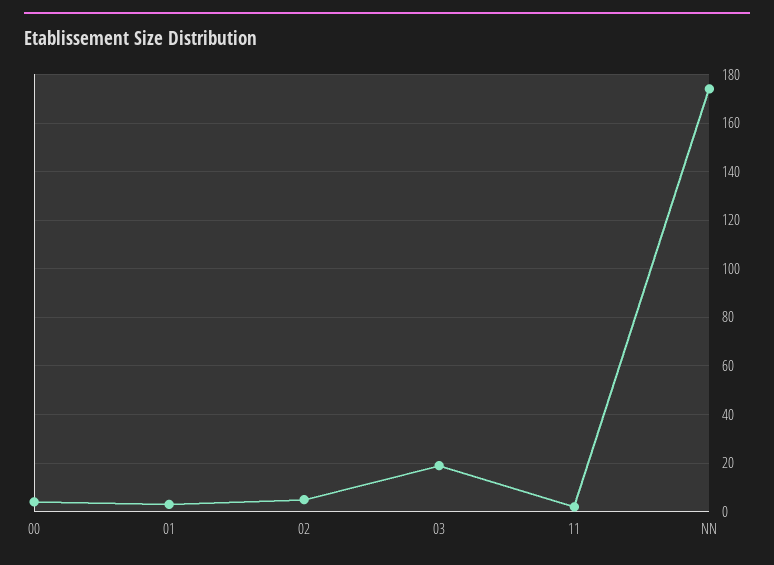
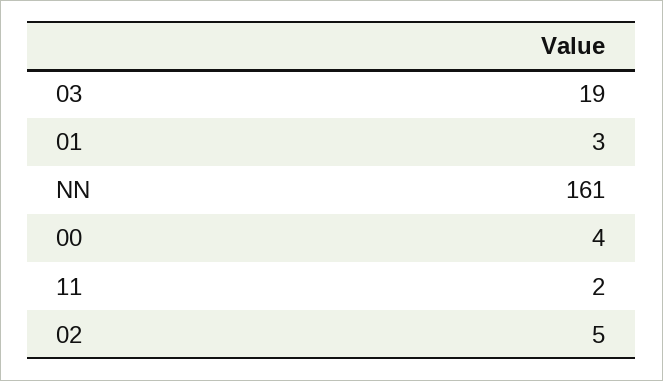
  {
    "00": 4,
    "01": 3,
    "02": 5,
    "03": 19,
    "11": 2,
-   "NN": 175
+   "NN": 161
  }

